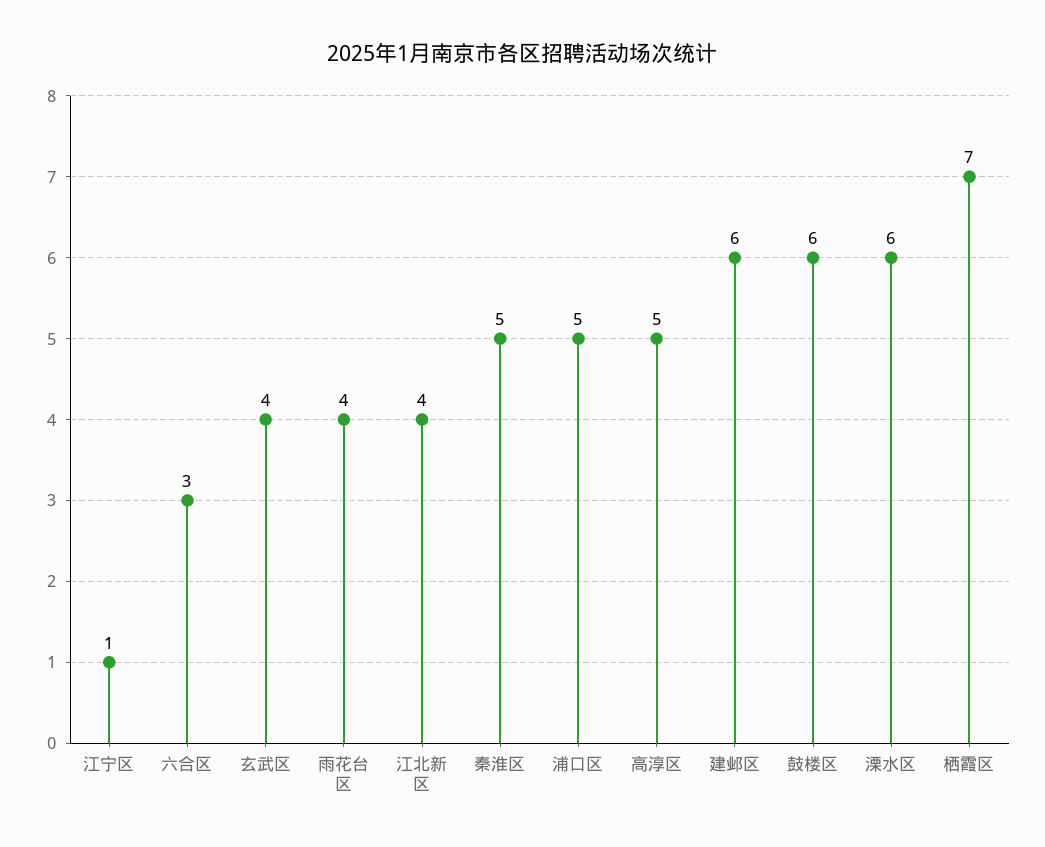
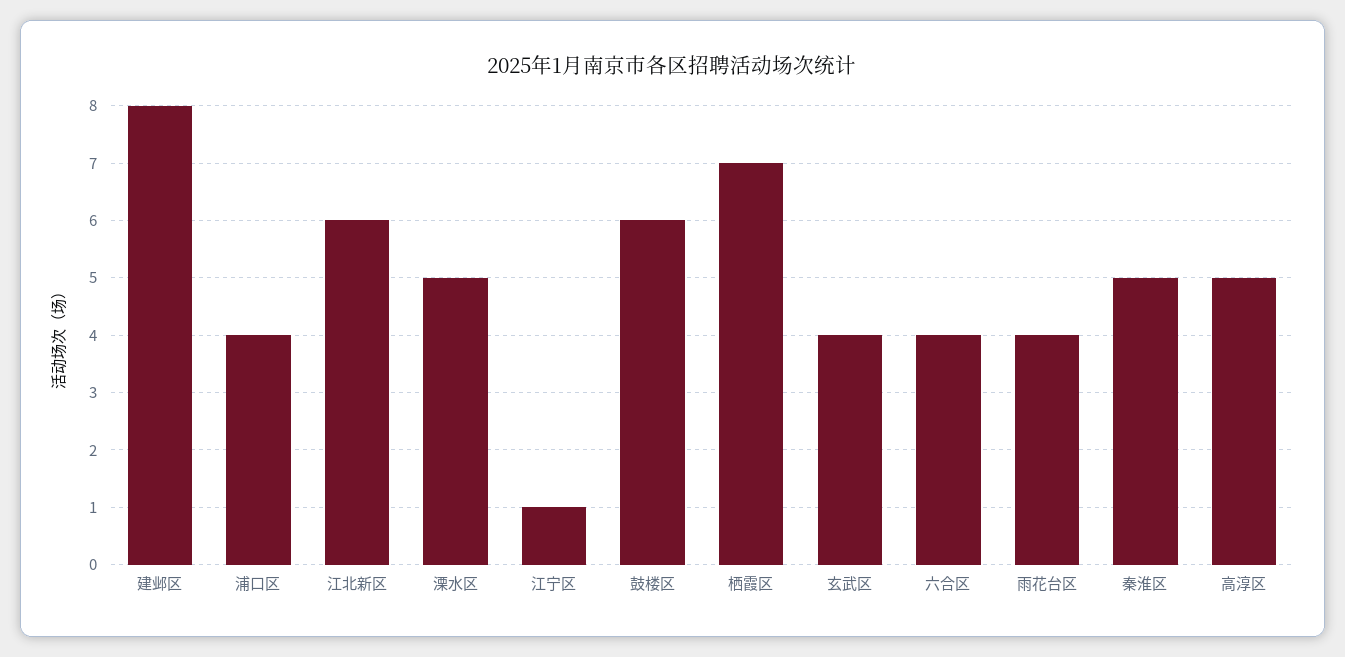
  {
    "江宁区": 1,
-   "六合区": 3,
+   "六合区": 4,
    "玄武区": 4,
    "雨花台区": 4,
-   "江北新区": 4,
+   "江北新区": 6,
    "秦淮区": 5,
-   "浦口区": 5,
+   "浦口区": 4,
    "高淳区": 5,
-   "建邺区": 6,
+   "建邺区": 8,
    "鼓楼区": 6,
-   "溧水区": 6,
+   "溧水区": 5,
    "栖霞区": 7
  }

